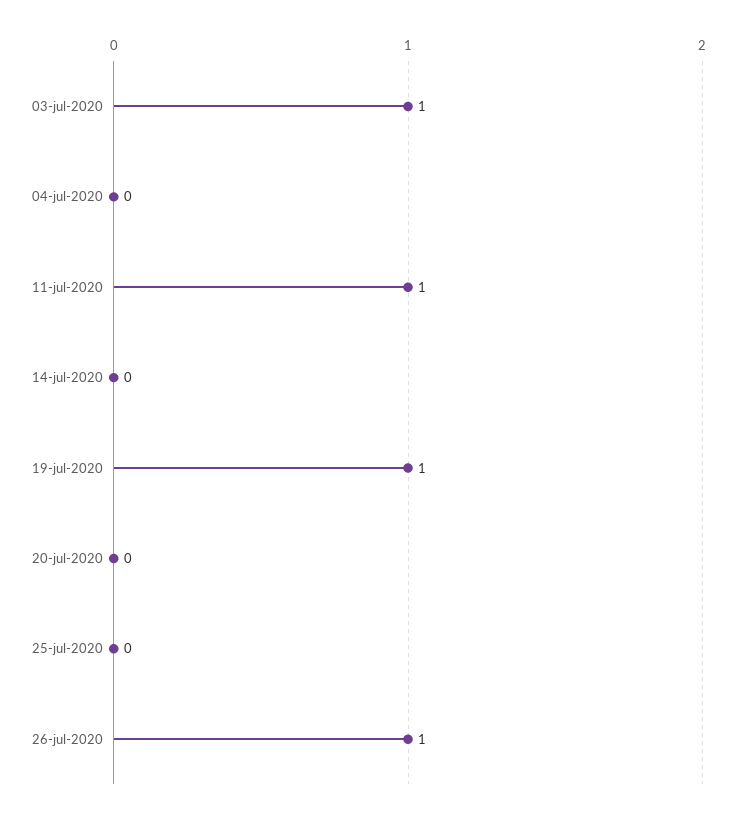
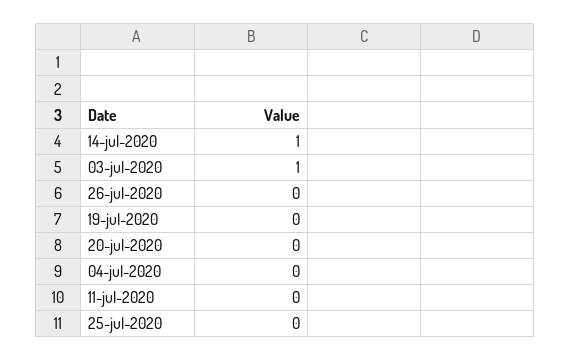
  {
    "03-jul-2020": 1,
    "04-jul-2020": 0,
-   "11-jul-2020": 1,
+   "11-jul-2020": 0,
-   "14-jul-2020": 0,
+   "14-jul-2020": 1,
-   "19-jul-2020": 1,
+   "19-jul-2020": 0,
    "20-jul-2020": 0,
    "25-jul-2020": 0,
-   "26-jul-2020": 1
+   "26-jul-2020": 0
  }

